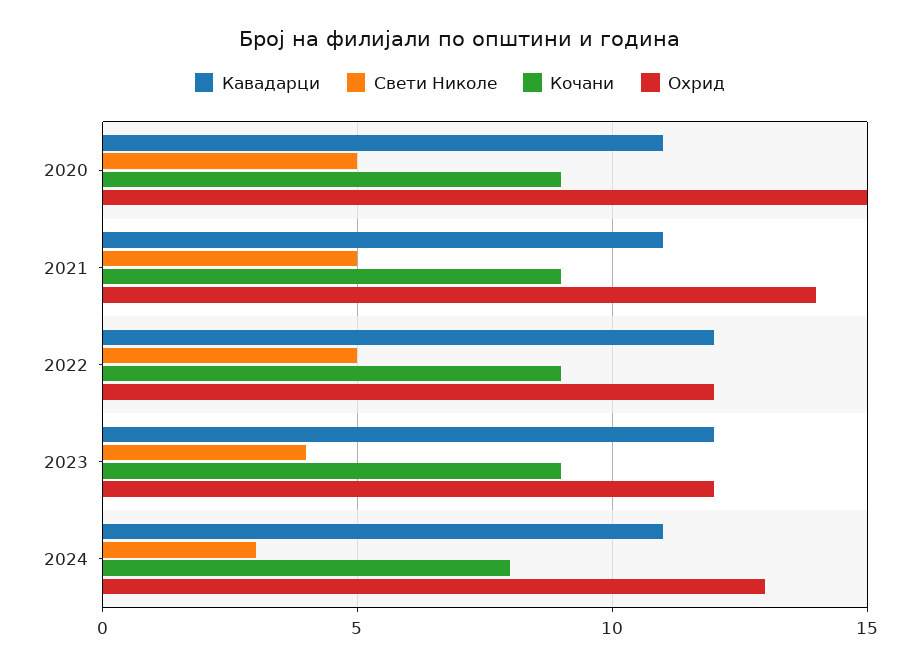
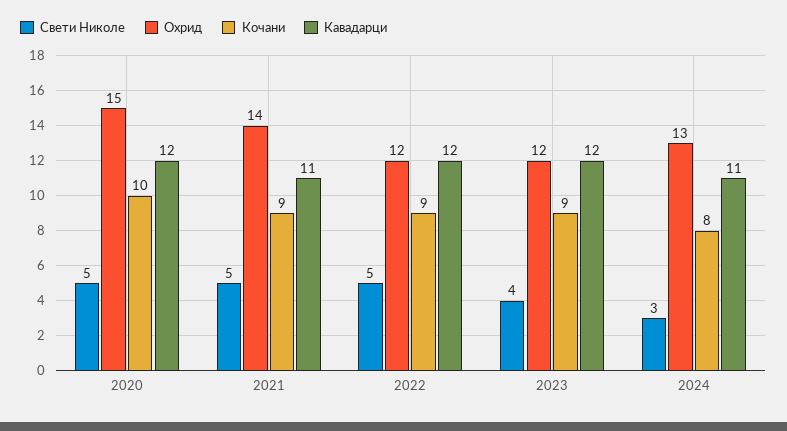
  {
    "Кавадарци": {
-     "2020": 11,
+     "2020": 12,
      "2021": 11,
      "2022": 12,
      "2023": 12,
      "2024": 11
    },
    "Свети Николе": {
      "2020": 5,
      "2021": 5,
      "2022": 5,
      "2023": 4,
      "2024": 3
    },
    "Кочани": {
-     "2020": 9,
+     "2020": 10,
      "2021": 9,
      "2022": 9,
      "2023": 9,
      "2024": 8
    },
    "Охрид": {
      "2020": 15,
      "2021": 14,
      "2022": 12,
      "2023": 12,
      "2024": 13
    }
  }

